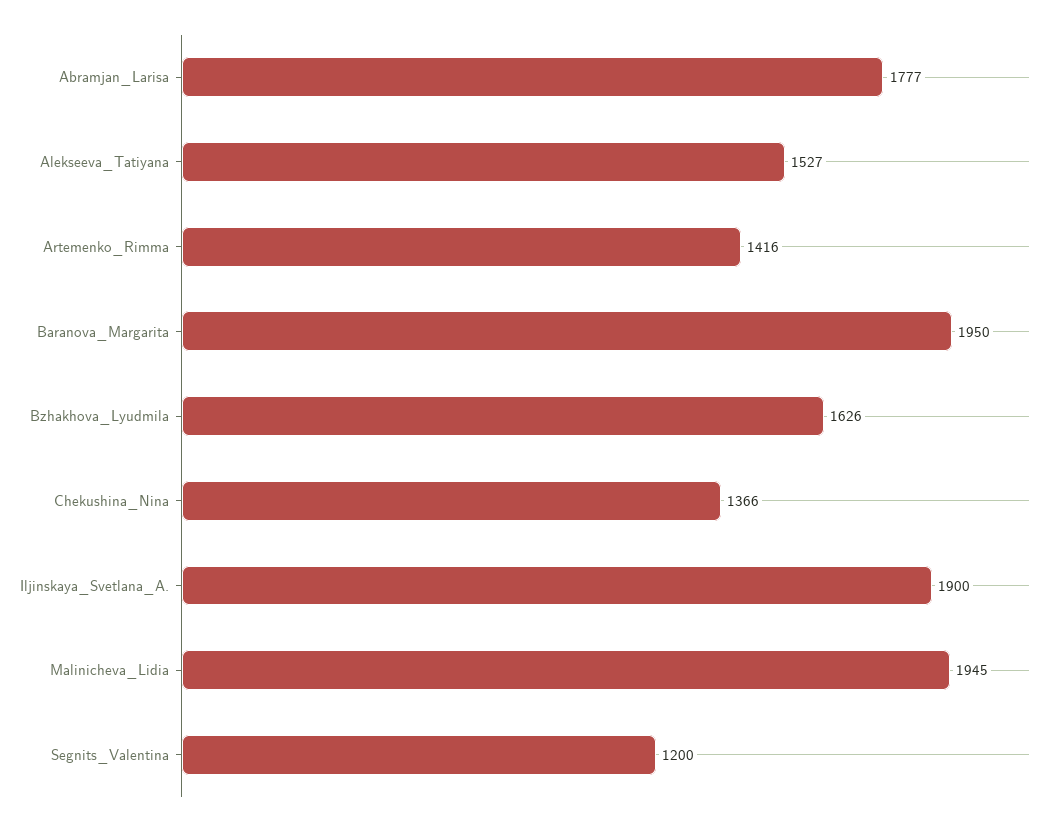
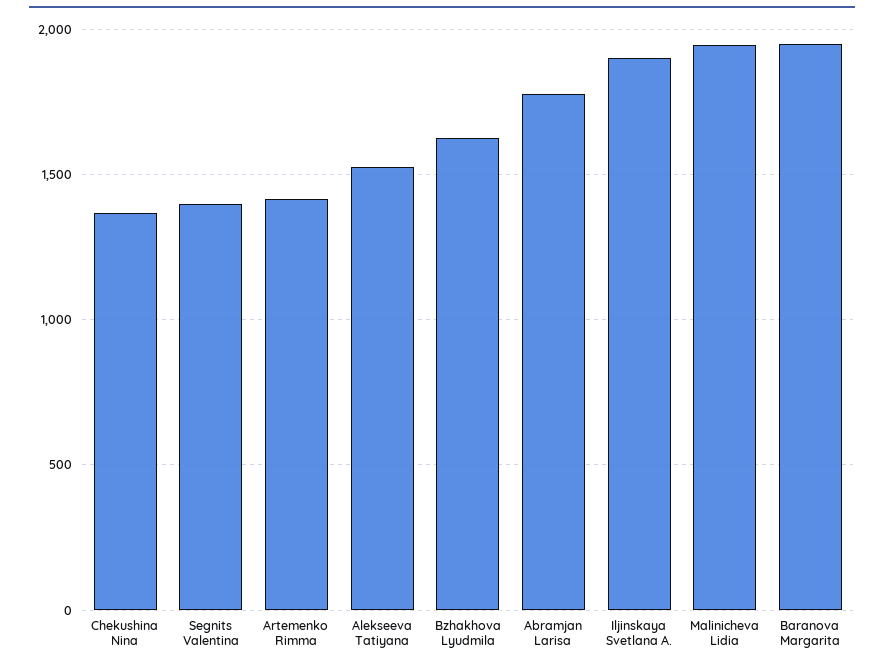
  {
    "Abramjan_Larisa": 1777,
    "Alekseeva_Tatiyana": 1527,
    "Artemenko_Rimma": 1416,
    "Baranova_Margarita": 1950,
    "Bzhakhova_Lyudmila": 1626,
    "Chekushina_Nina": 1366,
    "Iljinskaya_Svetlana_A.": 1900,
    "Malinicheva_Lidia": 1945,
-   "Segnits_Valentina": 1200
+   "Segnits_Valentina": 1400
  }

